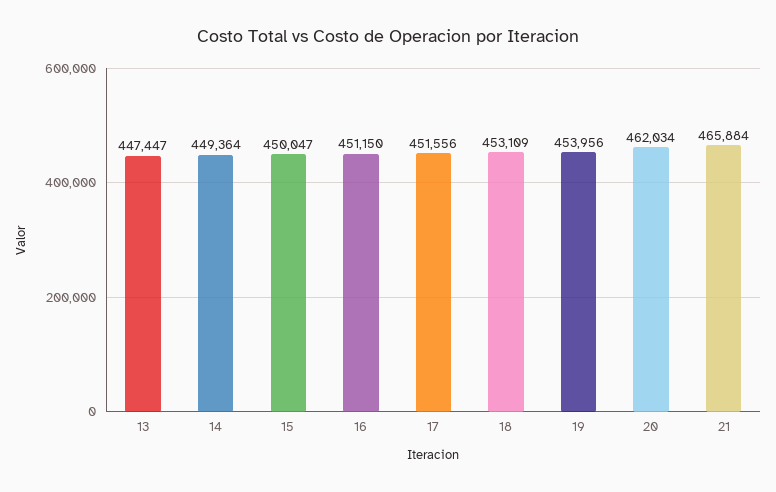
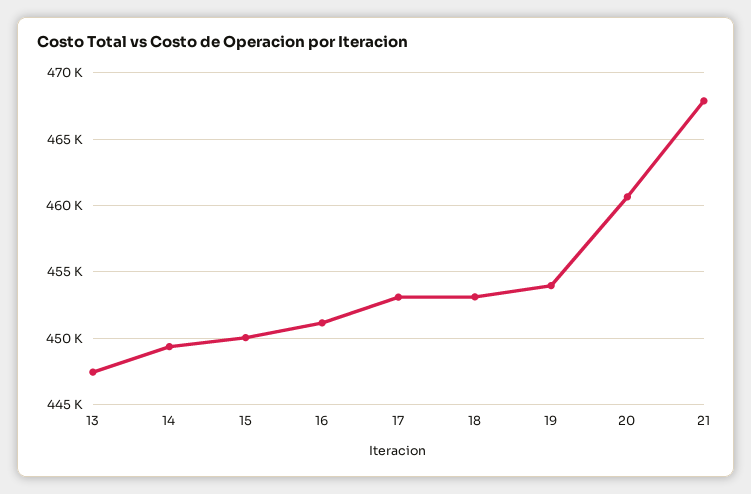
  {
    "13": 447447,
    "14": 449364,
    "15": 450047,
    "16": 451150,
-   "17": 451556,
+   "17": 453000,
    "18": 453109,
    "19": 453956,
-   "20": 462034,
+   "20": 460500,
-   "21": 465884
+   "21": 468000
  }

